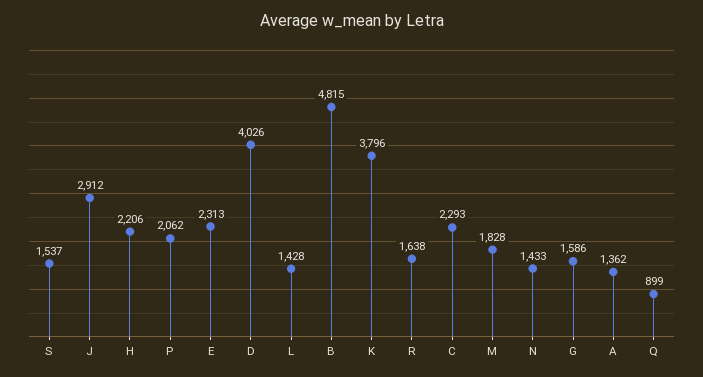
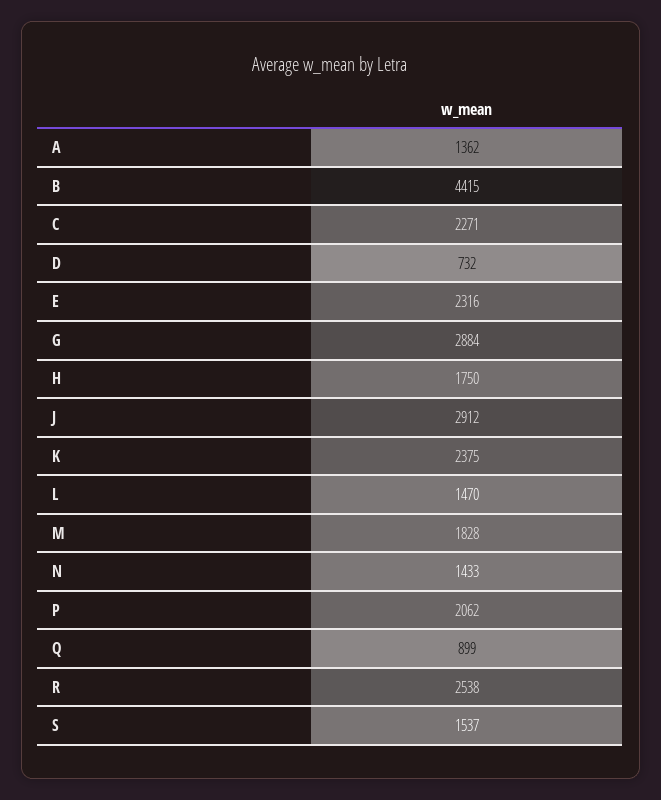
  {
    "S": 1537,
    "J": 2912,
-   "H": 2206,
+   "H": 1750,
    "P": 2062,
-   "E": 2313,
+   "E": 2316,
-   "D": 4026,
+   "D": 732,
-   "L": 1428,
+   "L": 1470,
-   "B": 4815,
+   "B": 4415,
-   "K": 3796,
+   "K": 2375,
-   "R": 1638,
+   "R": 2538,
-   "C": 2293,
+   "C": 2271,
    "M": 1828,
    "N": 1433,
-   "G": 1586,
+   "G": 2884,
    "A": 1362,
    "Q": 899
  }

